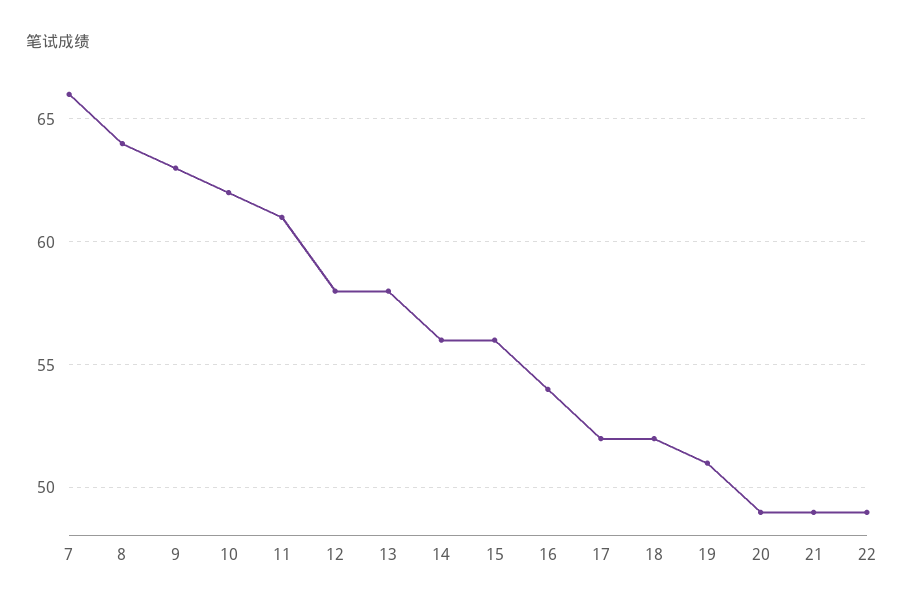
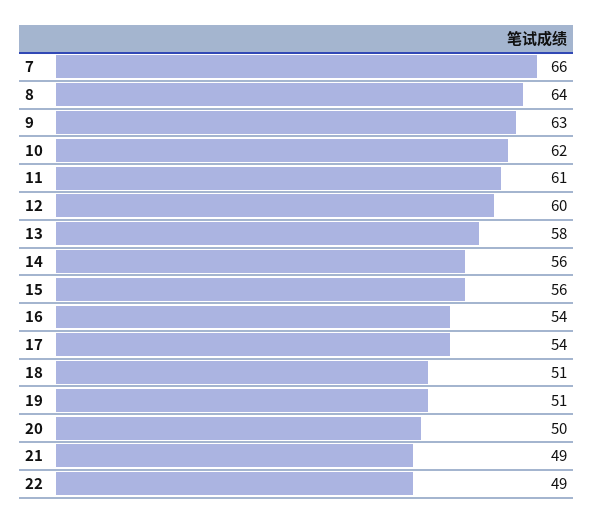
  {
    "7": 66,
    "8": 64,
    "9": 63,
    "10": 62,
    "11": 61,
-   "12": 58,
+   "12": 60,
    "13": 58,
    "14": 56,
    "15": 56,
    "16": 54,
-   "17": 52,
+   "17": 54,
-   "18": 52,
+   "18": 51,
    "19": 51,
-   "20": 49,
+   "20": 50,
    "21": 49,
    "22": 49
  }

